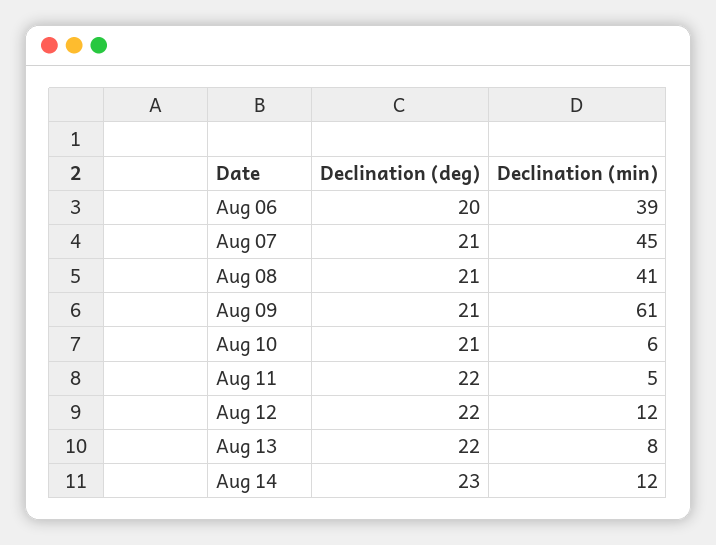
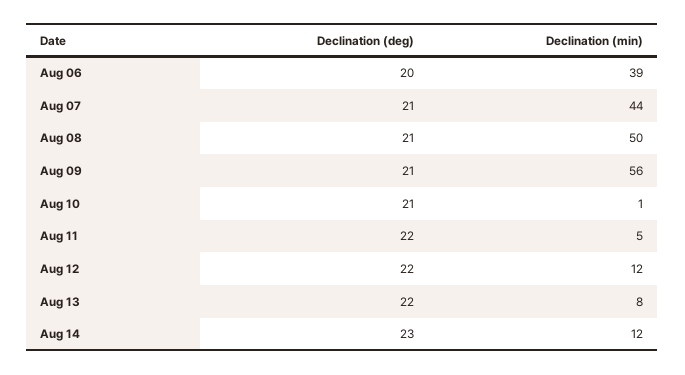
  {
    "Declination (deg)": {
      "Aug 06": 20,
      "Aug 07": 21,
      "Aug 08": 21,
      "Aug 09": 21,
      "Aug 10": 21,
      "Aug 11": 22,
      "Aug 12": 22,
      "Aug 13": 22,
      "Aug 14": 23
    },
    "Declination (min)": {
      "Aug 06": 39,
-     "Aug 07": 45,
+     "Aug 07": 44,
-     "Aug 08": 41,
+     "Aug 08": 50,
-     "Aug 09": 61,
+     "Aug 09": 56,
-     "Aug 10": 6,
+     "Aug 10": 1,
      "Aug 11": 5,
      "Aug 12": 12,
      "Aug 13": 8,
      "Aug 14": 12
    }
  }

